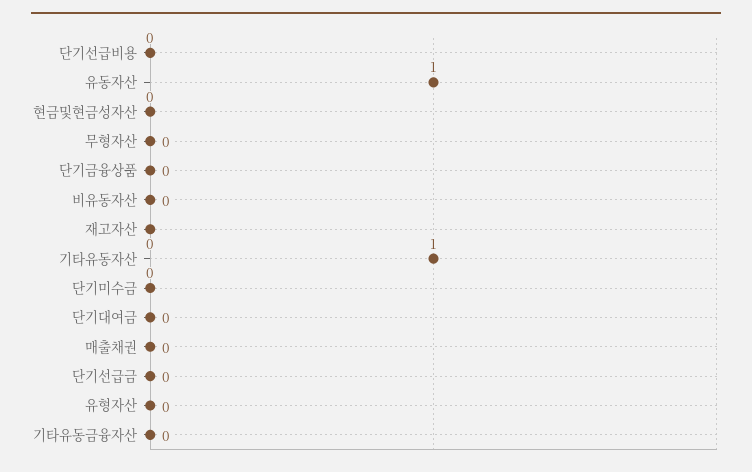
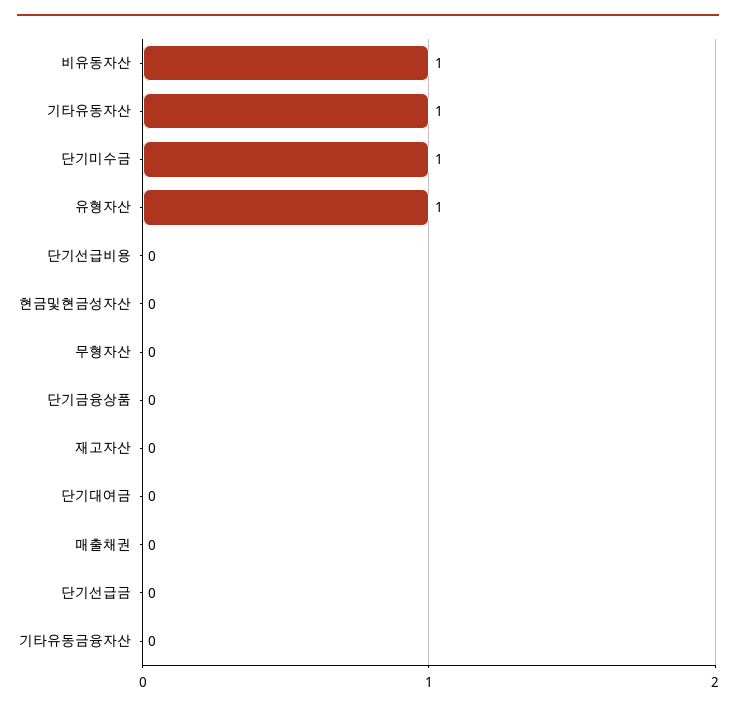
  {
    "단기선급비용": 0,
-   "유동자산": 1,
    "현금및현금성자산": 0,
    "무형자산": 0,
    "단기금융상품": 0,
-   "비유동자산": 0,
+   "비유동자산": 1,
    "재고자산": 0,
    "기타유동자산": 1,
-   "단기미수금": 0,
+   "단기미수금": 1,
    "단기대여금": 0,
    "매출채권": 0,
    "단기선급금": 0,
-   "유형자산": 0,
+   "유형자산": 1,
    "기타유동금융자산": 0
  }

